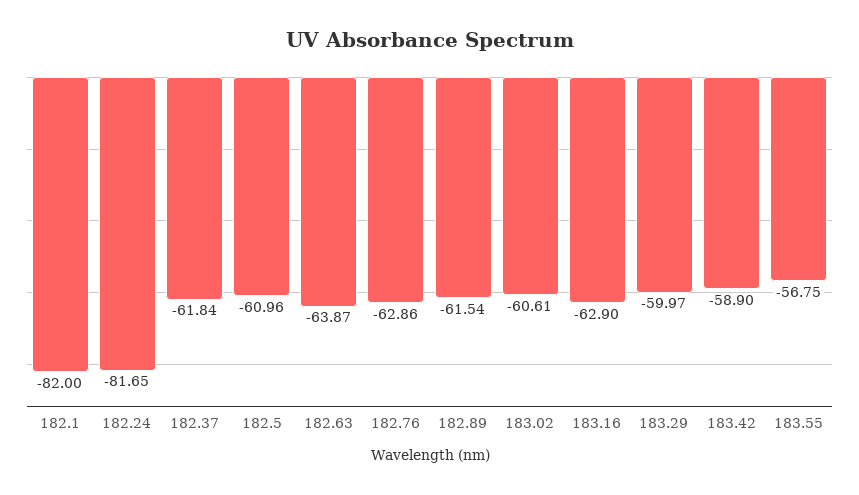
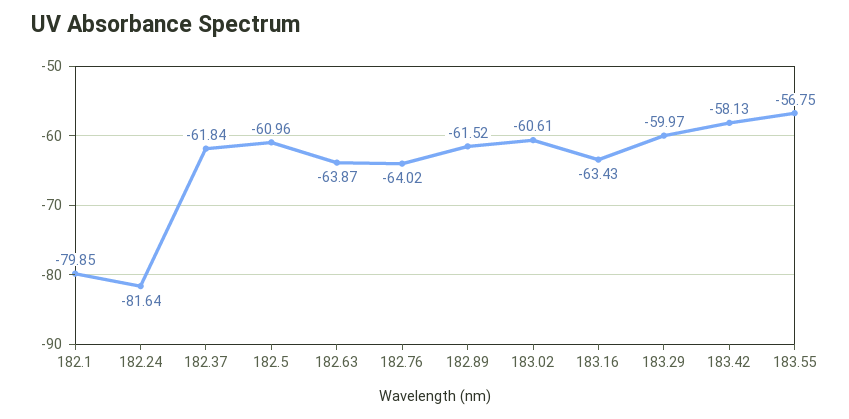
  {
-   "182.1": -82,
+   "182.1": -79.85,
-   "182.24": -81.65,
+   "182.24": -81.64,
    "182.37": -61.84,
    "182.5": -60.96,
    "182.63": -63.87,
-   "182.76": -62.86,
+   "182.76": -64.02,
-   "182.89": -61.54,
+   "182.89": -61.52,
    "183.02": -60.61,
-   "183.16": -62.9,
+   "183.16": -63.43,
    "183.29": -59.97,
-   "183.42": -58.9,
+   "183.42": -58.13,
    "183.55": -56.75
  }

